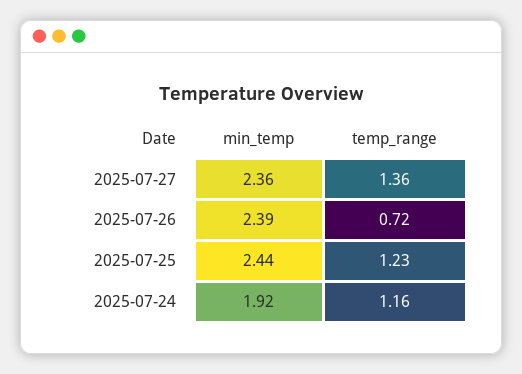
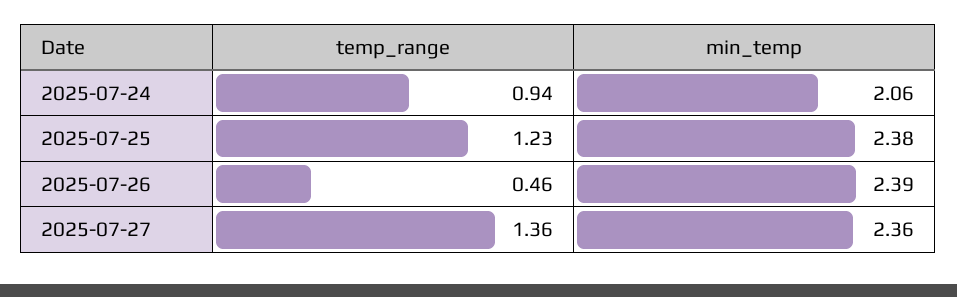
  {
    "min_temp": {
      "2025-07-27": 2.36,
      "2025-07-26": 2.39,
-     "2025-07-25": 2.44,
+     "2025-07-25": 2.38,
-     "2025-07-24": 1.92
+     "2025-07-24": 2.06
    },
    "temp_range": {
      "2025-07-27": 1.36,
-     "2025-07-26": 0.72,
+     "2025-07-26": 0.46,
      "2025-07-25": 1.23,
-     "2025-07-24": 1.16
+     "2025-07-24": 0.94
    }
  }

